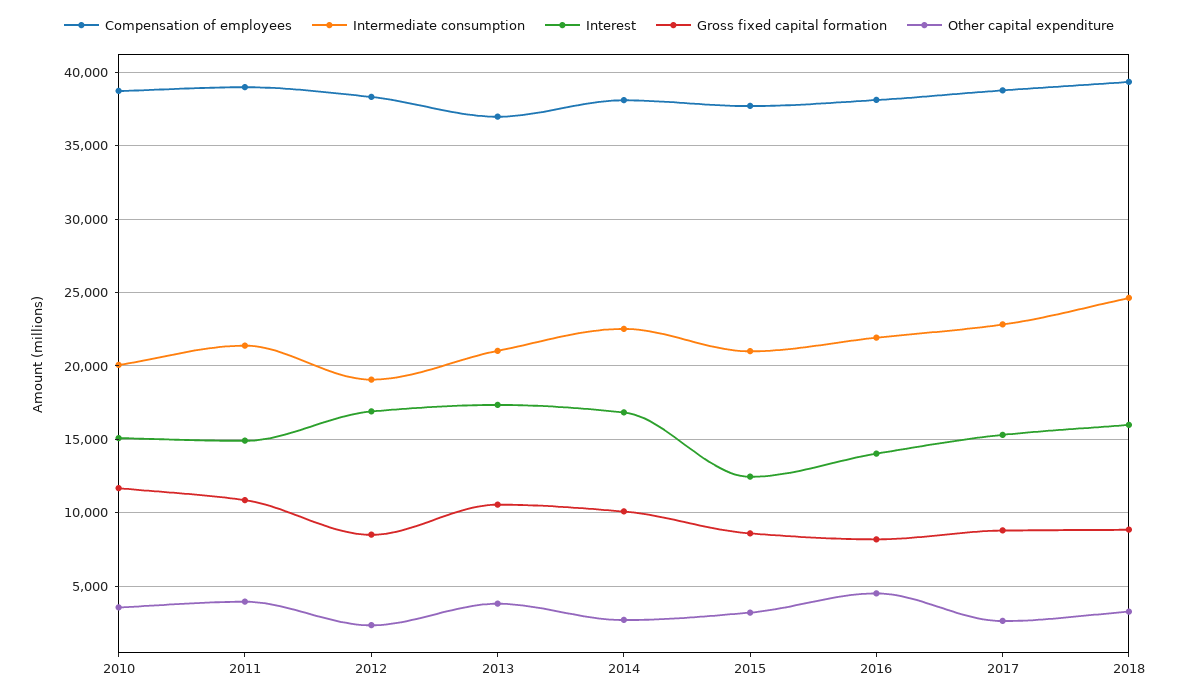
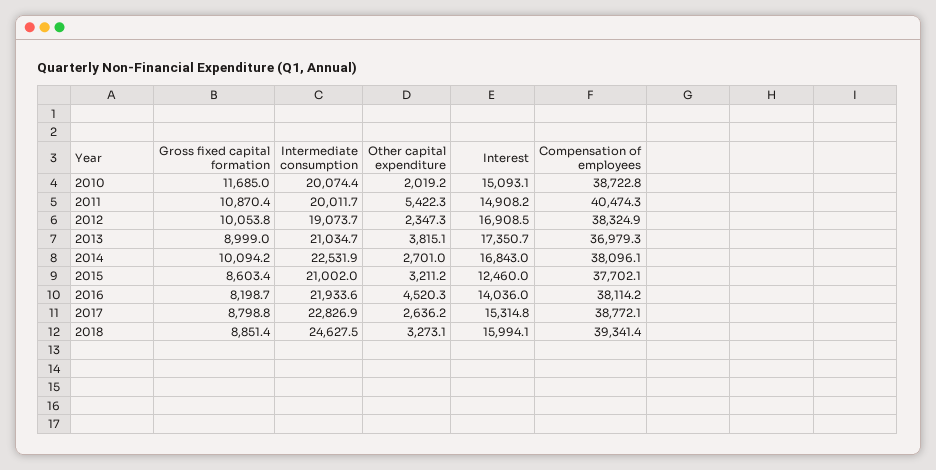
  {
    "Compensation of employees": {
      "2010": 38722.8,
-     "2011": 39000,
+     "2011": 40474.3,
      "2012": 38324.9,
      "2013": 36979.3,
      "2014": 38096.1,
      "2015": 37702.1,
      "2016": 38114.2,
      "2017": 38772.1,
      "2018": 39341.4
    },
    "Intermediate consumption": {
      "2010": 20074.4,
-     "2011": 21500,
+     "2011": 20011.7,
      "2012": 19073.7,
      "2013": 21034.7,
      "2014": 22531.9,
      "2015": 21002,
      "2016": 21933.6,
      "2017": 22826.9,
      "2018": 24627.5
    },
    "Interest": {
      "2010": 15093.1,
      "2011": 14908.2,
      "2012": 16908.5,
      "2013": 17350.7,
      "2014": 16843,
      "2015": 12460,
      "2016": 14036,
      "2017": 15314.8,
      "2018": 15994.1
    },
    "Gross fixed capital formation": {
      "2010": 11685,
      "2011": 10870.4,
-     "2012": 8500,
+     "2012": 10053.8,
-     "2013": 10500,
+     "2013": 8999,
      "2014": 10094.2,
      "2015": 8603.4,
      "2016": 8198.7,
      "2017": 8798.8,
      "2018": 8851.4
    },
    "Other capital expenditure": {
-     "2010": 3500,
+     "2010": 2019.2,
-     "2011": 4000,
+     "2011": 5422.3,
      "2012": 2347.3,
      "2013": 3815.1,
      "2014": 2701,
      "2015": 3211.2,
      "2016": 4520.3,
      "2017": 2636.2,
      "2018": 3273.1
    }
  }

